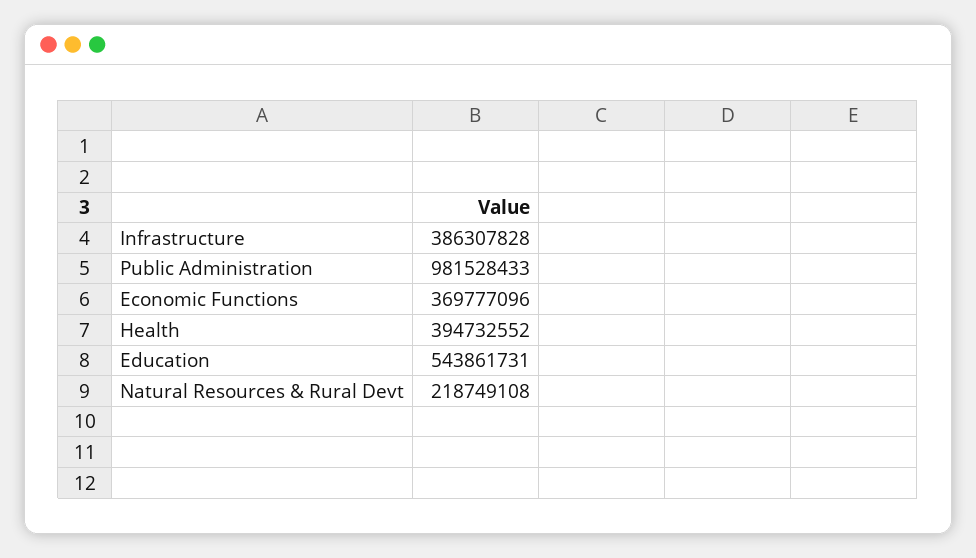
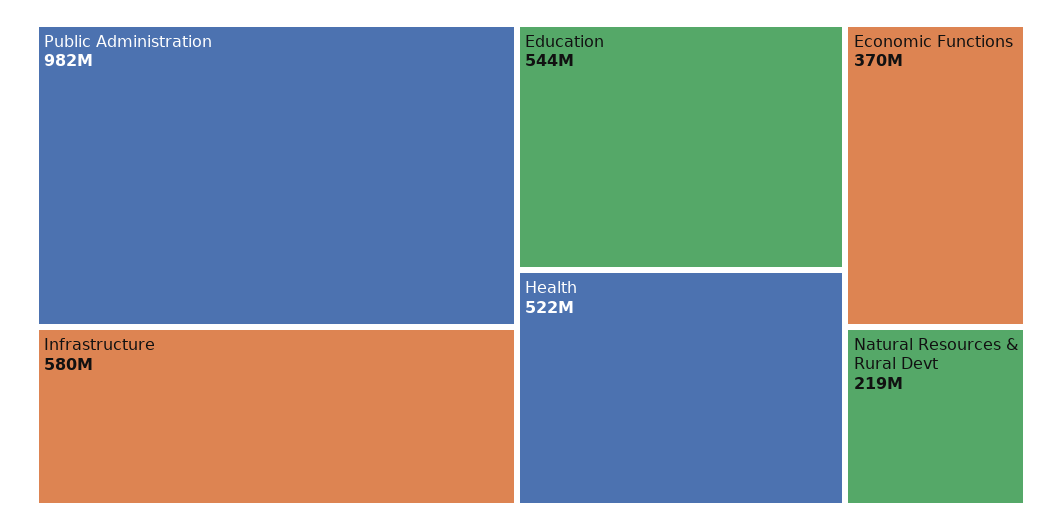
  {
-   "Infrastructure": 386307828,
+   "Infrastructure": 580000000,
    "Public Administration": 981528433,
    "Economic Functions": 369777096,
-   "Health": 394732552,
+   "Health": 522000000,
    "Education": 543861731,
    "Natural Resources & Rural Devt": 218749108
  }

